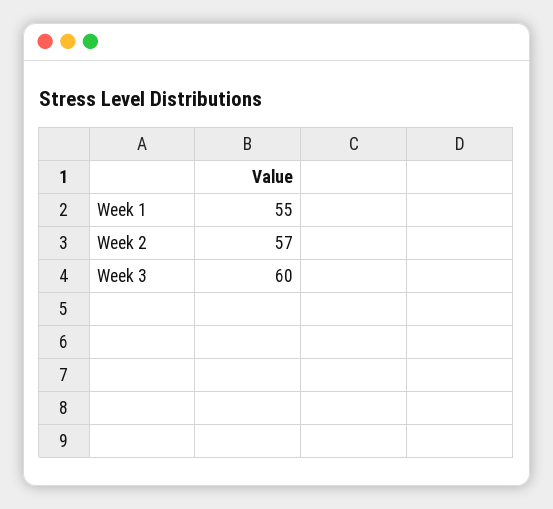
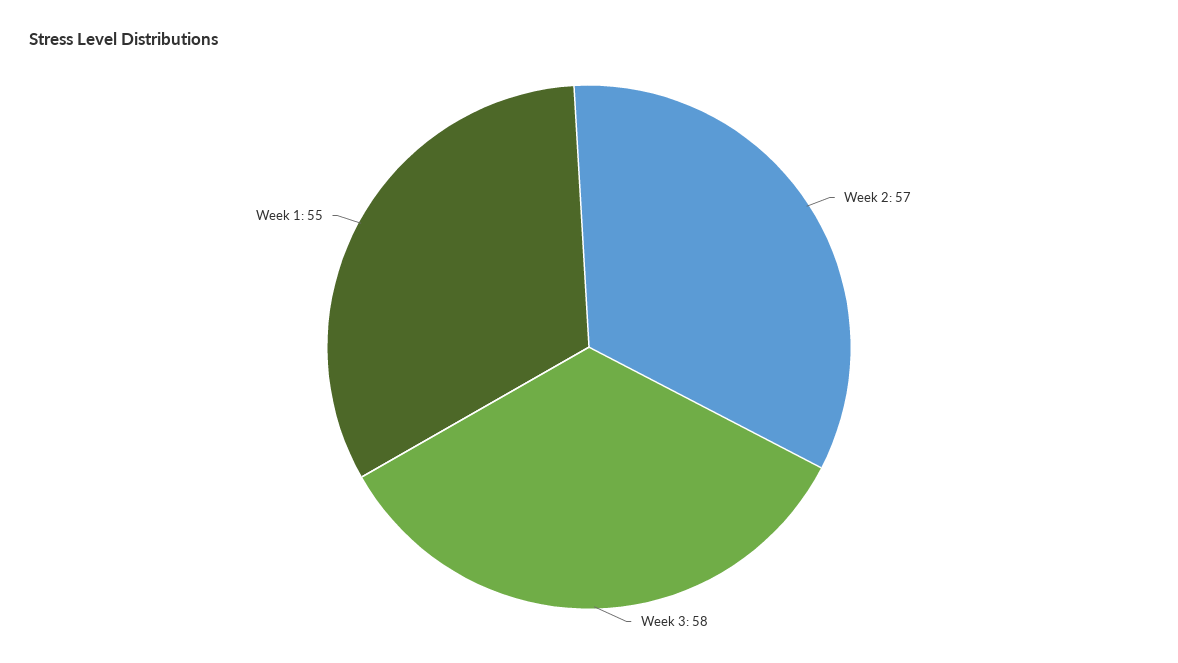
  {
    "Week 1": 55,
    "Week 2": 57,
-   "Week 3": 60
+   "Week 3": 58
  }

